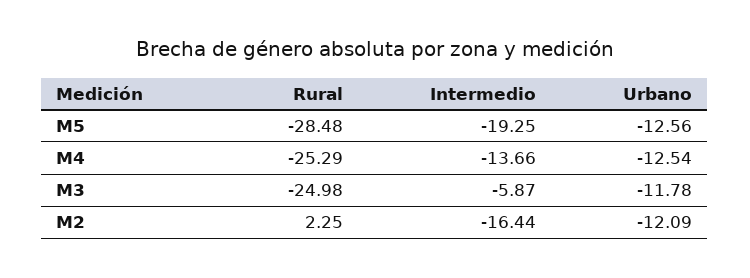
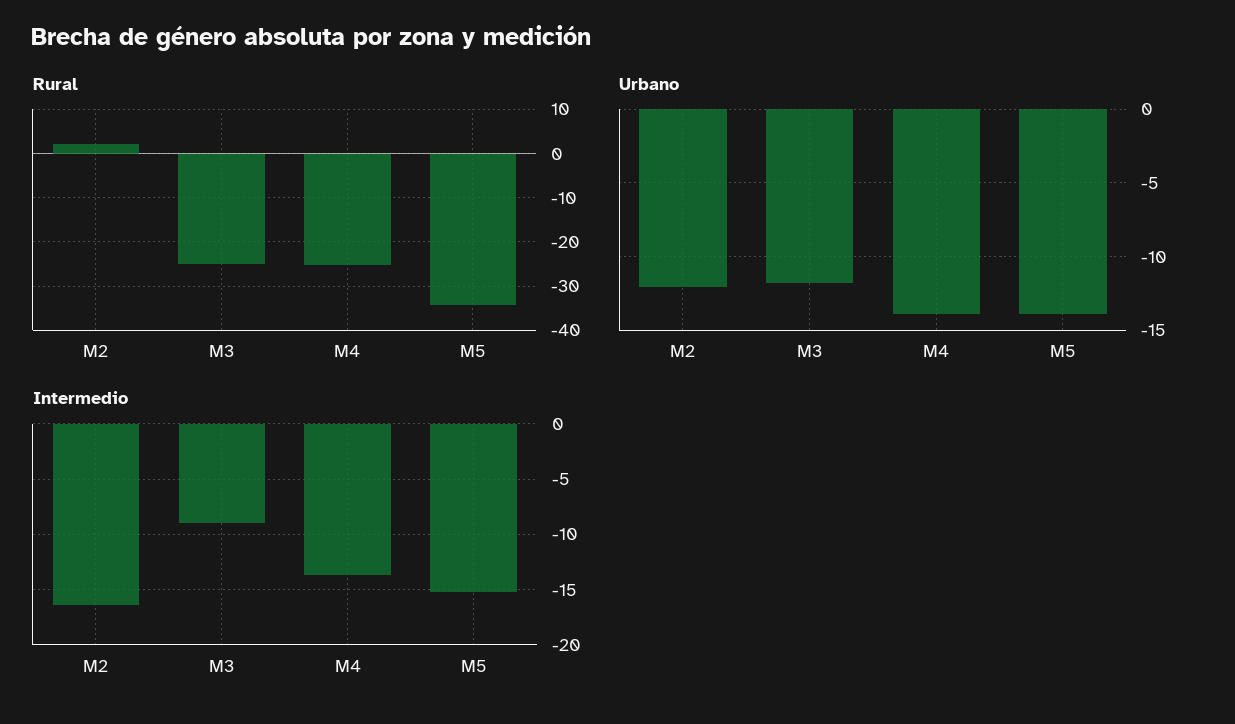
  {
    "Rural": {
-     "M5": -28.48,
+     "M5": -34,
      "M4": -25.29,
      "M3": -24.98,
      "M2": 2.25
    },
    "Intermedio": {
-     "M5": -19.25,
+     "M5": -15,
      "M4": -13.66,
-     "M3": -5.87,
+     "M3": -9,
      "M2": -16.44
    },
    "Urbano": {
-     "M5": -12.56,
+     "M5": -14,
-     "M4": -12.54,
+     "M4": -14,
      "M3": -11.78,
      "M2": -12.09
    }
  }

